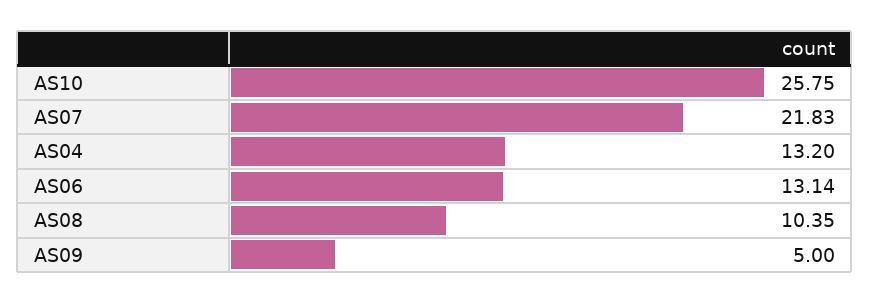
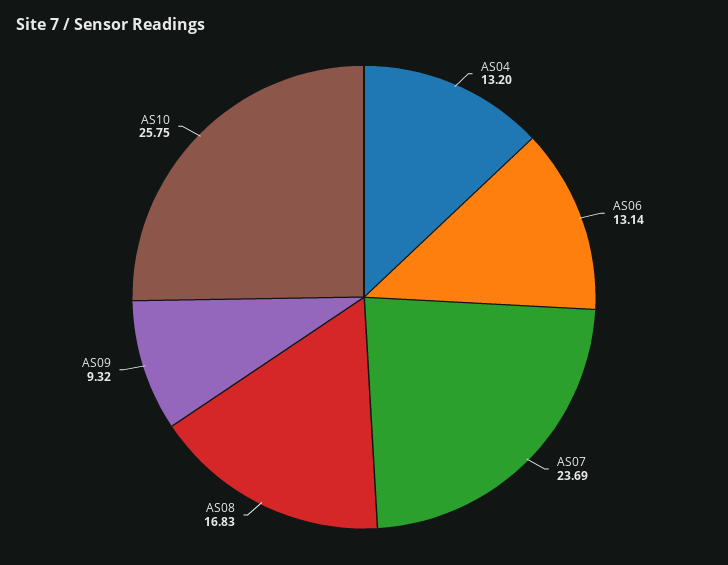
  {
    "AS10": 25.75,
-   "AS07": 21.83,
+   "AS07": 23.69,
    "AS04": 13.2,
    "AS06": 13.14,
-   "AS08": 10.35,
+   "AS08": 16.83,
-   "AS09": 5
+   "AS09": 9.32
  }

